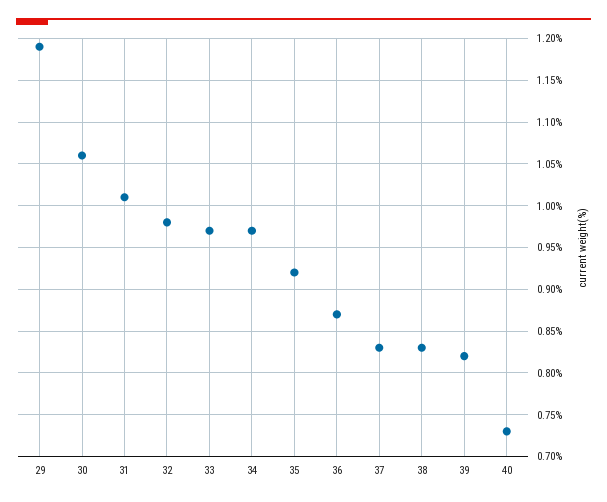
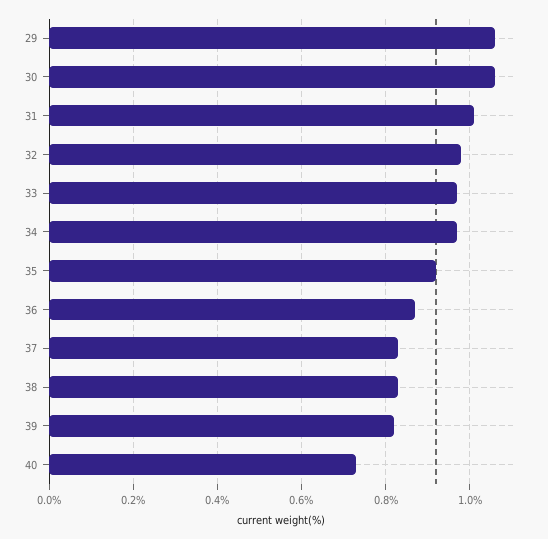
  {
-   "29": 1.19,
+   "29": 1.05,
    "30": 1.06,
    "31": 1.01,
    "32": 0.98,
    "33": 0.97,
    "34": 0.97,
    "35": 0.92,
    "36": 0.87,
    "37": 0.83,
    "38": 0.83,
    "39": 0.82,
    "40": 0.73
  }

